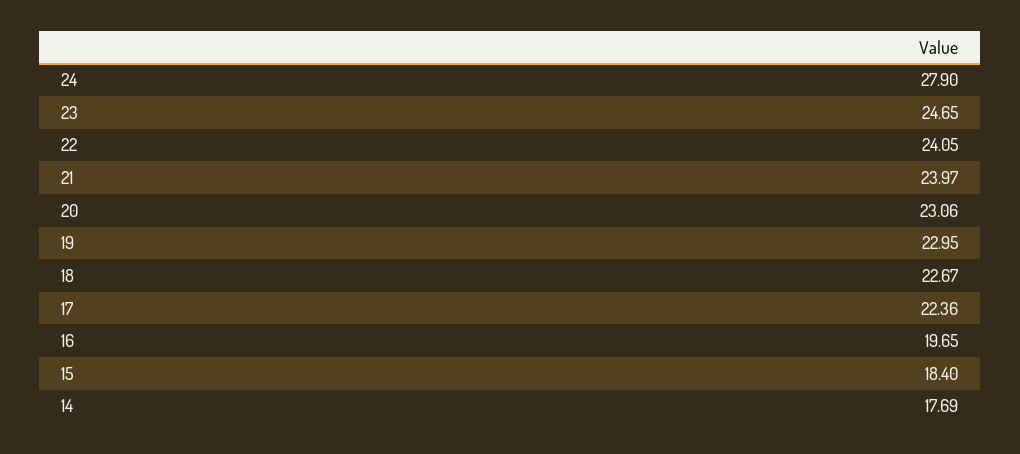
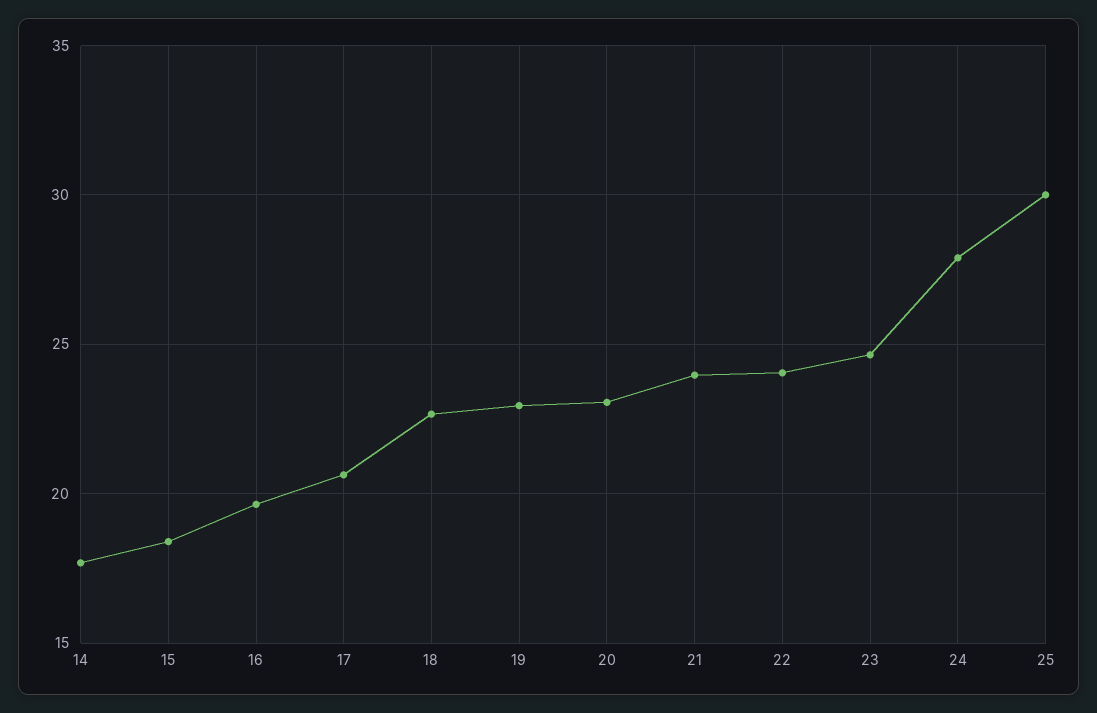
  {
    "24": 27.9,
    "23": 24.65,
    "22": 24.05,
    "21": 23.97,
    "20": 23.06,
    "19": 22.95,
    "18": 22.67,
-   "17": 22.36,
+   "17": 20.5,
    "16": 19.65,
    "15": 18.4,
-   "14": 17.69
+   "14": 17.69,
+   "25": 30
  }

